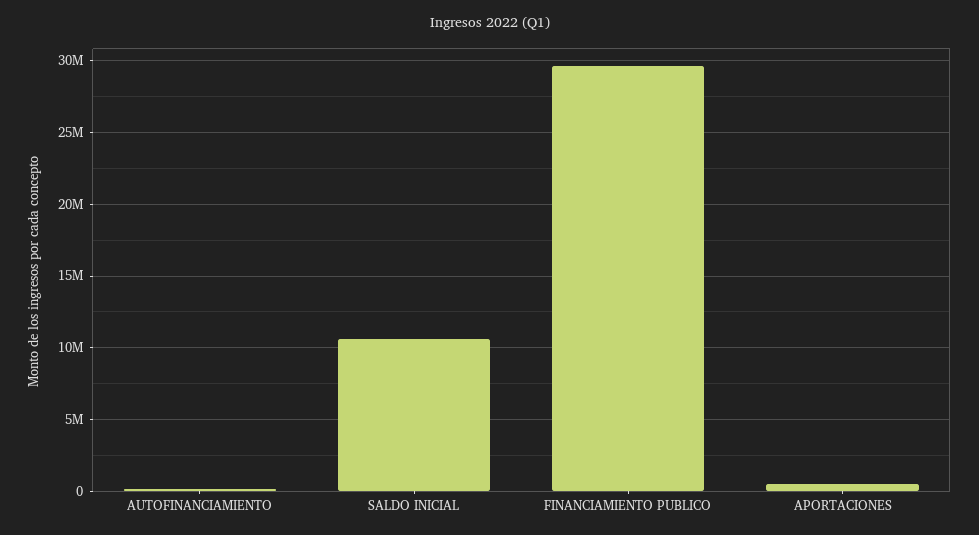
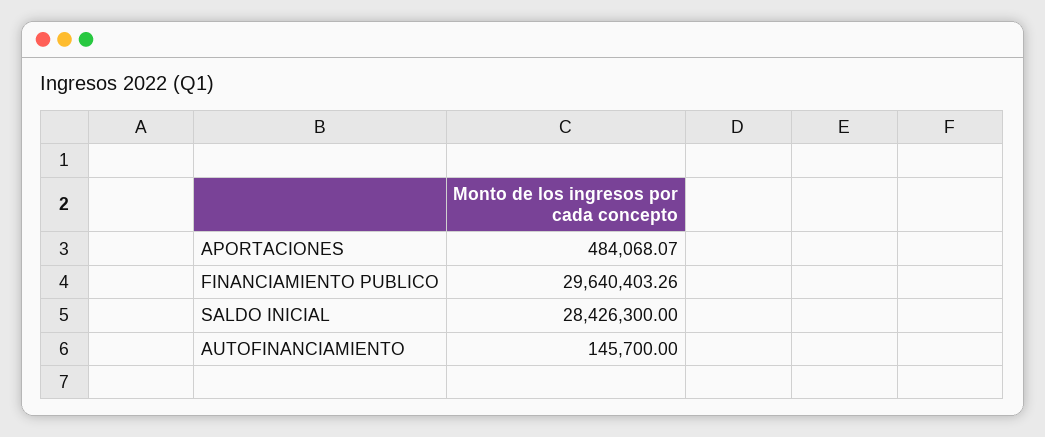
  {
    "AUTOFINANCIAMIENTO": 145700,
-   "SALDO INICIAL": 10500000,
+   "SALDO INICIAL": 28426300,
    "FINANCIAMIENTO PUBLICO": 29640403.26,
    "APORTACIONES": 484068.07
  }

